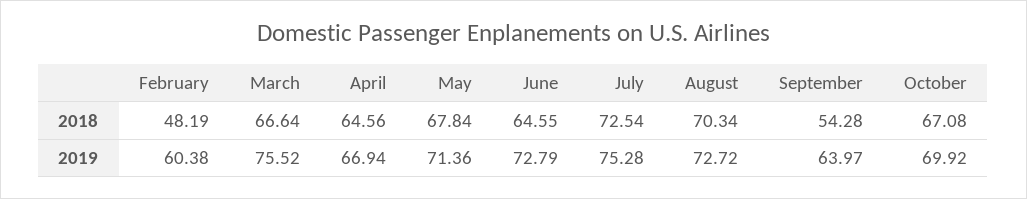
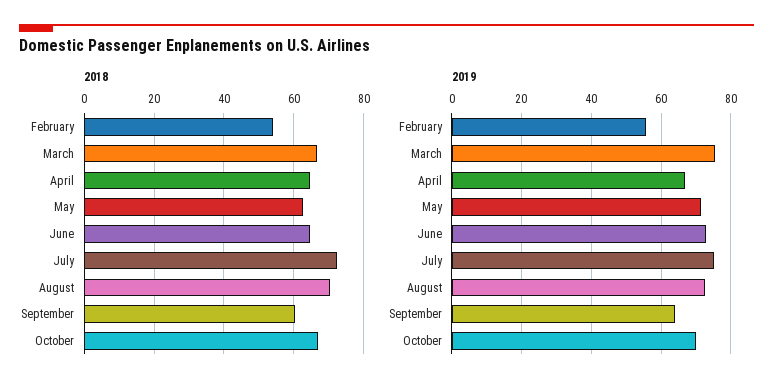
  {
    "2018": {
-     "February": 48.19,
+     "February": 54,
      "March": 66.64,
      "April": 64.56,
-     "May": 67.84,
+     "May": 62,
      "June": 64.55,
      "July": 72.54,
      "August": 70.34,
-     "September": 54.28,
+     "September": 60,
      "October": 67.08
    },
    "2019": {
-     "February": 60.38,
+     "February": 56,
      "March": 75.52,
      "April": 66.94,
      "May": 71.36,
      "June": 72.79,
      "July": 75.28,
      "August": 72.72,
      "September": 63.97,
      "October": 69.92
    }
  }

